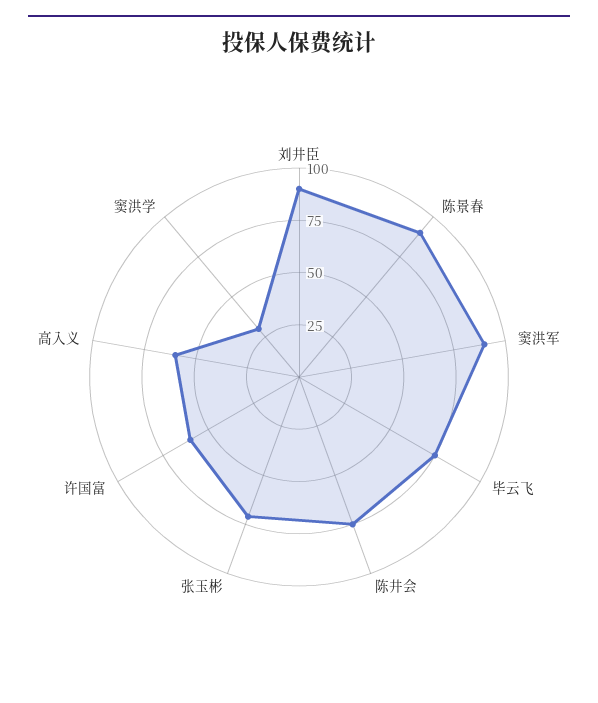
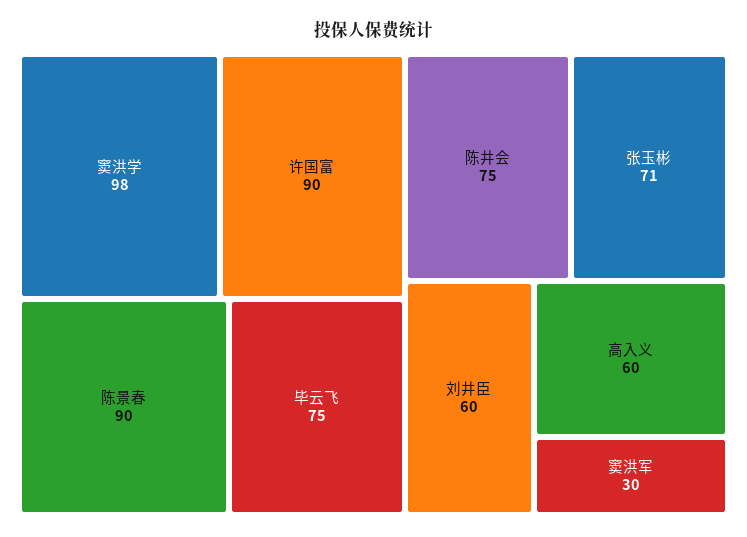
  {
-   "刘井臣": 90,
+   "刘井臣": 60,
    "陈景春": 90,
-   "窦洪军": 90,
+   "窦洪军": 30,
    "毕云飞": 75,
    "陈井会": 75,
    "张玉彬": 71,
-   "许国富": 60,
+   "许国富": 90,
    "高入义": 60,
-   "窦洪学": 30
+   "窦洪学": 98
  }

